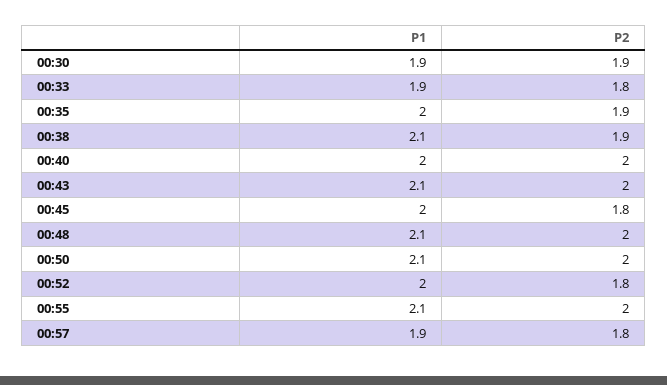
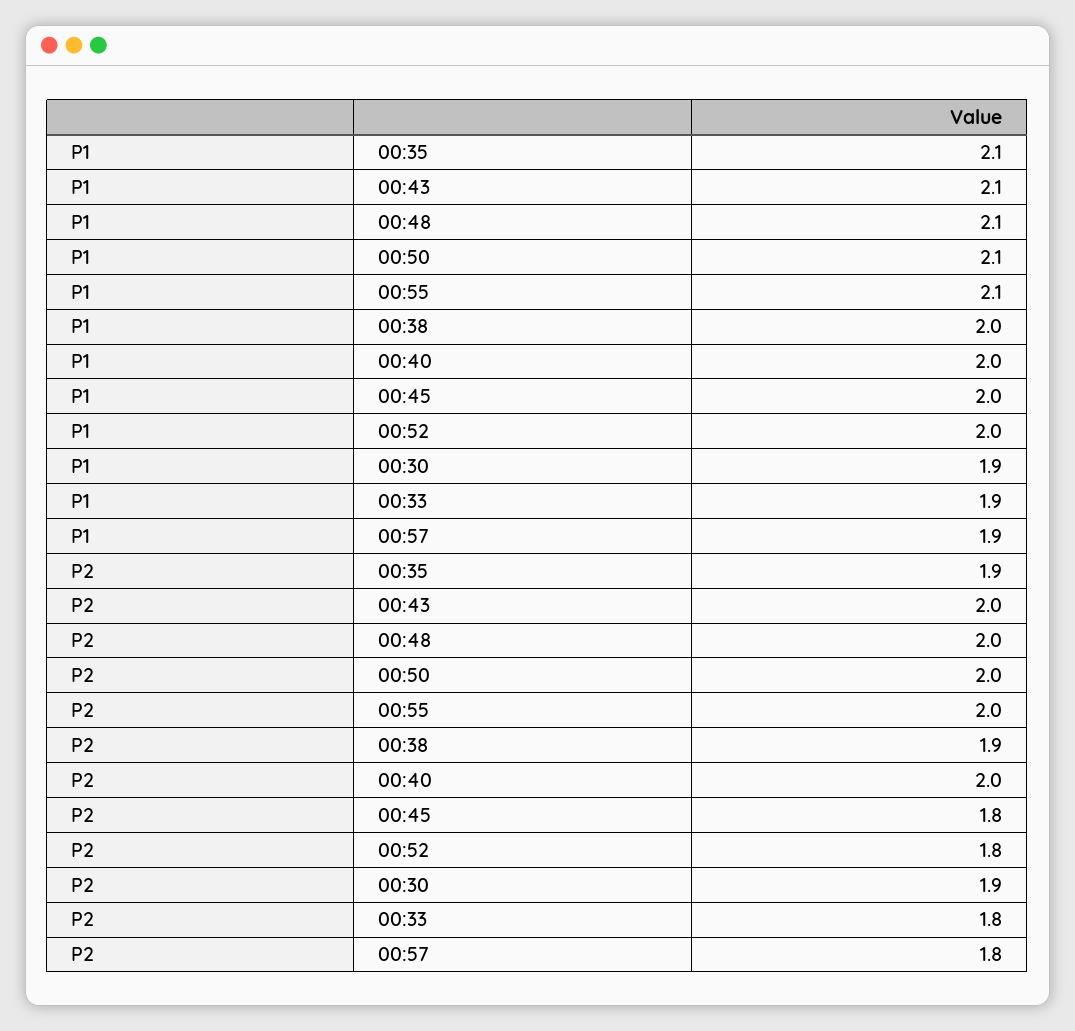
  {
    "P1": {
      "00:30": 1.9,
      "00:33": 1.9,
-     "00:35": 2,
+     "00:35": 2.1,
-     "00:38": 2.1,
+     "00:38": 2,
      "00:40": 2,
      "00:43": 2.1,
      "00:45": 2,
      "00:48": 2.1,
      "00:50": 2.1,
      "00:52": 2,
      "00:55": 2.1,
      "00:57": 1.9
    },
    "P2": {
      "00:30": 1.9,
      "00:33": 1.8,
      "00:35": 1.9,
      "00:38": 1.9,
      "00:40": 2,
      "00:43": 2,
      "00:45": 1.8,
      "00:48": 2,
      "00:50": 2,
      "00:52": 1.8,
      "00:55": 2,
      "00:57": 1.8
    }
  }

